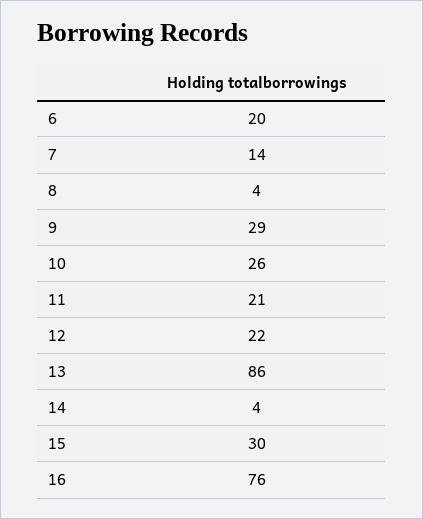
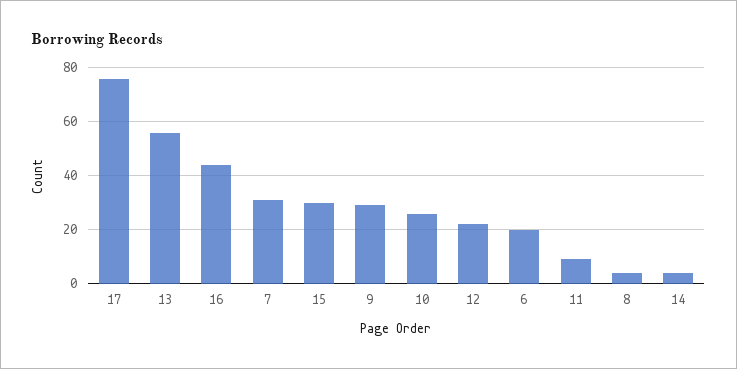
  {
    "6": 20,
-   "7": 14,
+   "7": 30,
    "8": 4,
    "9": 29,
    "10": 26,
-   "11": 21,
+   "11": 10,
    "12": 22,
-   "13": 86,
+   "13": 55,
    "14": 4,
    "15": 30,
-   "16": 76
+   "16": 45,
+   "17": 75
  }

